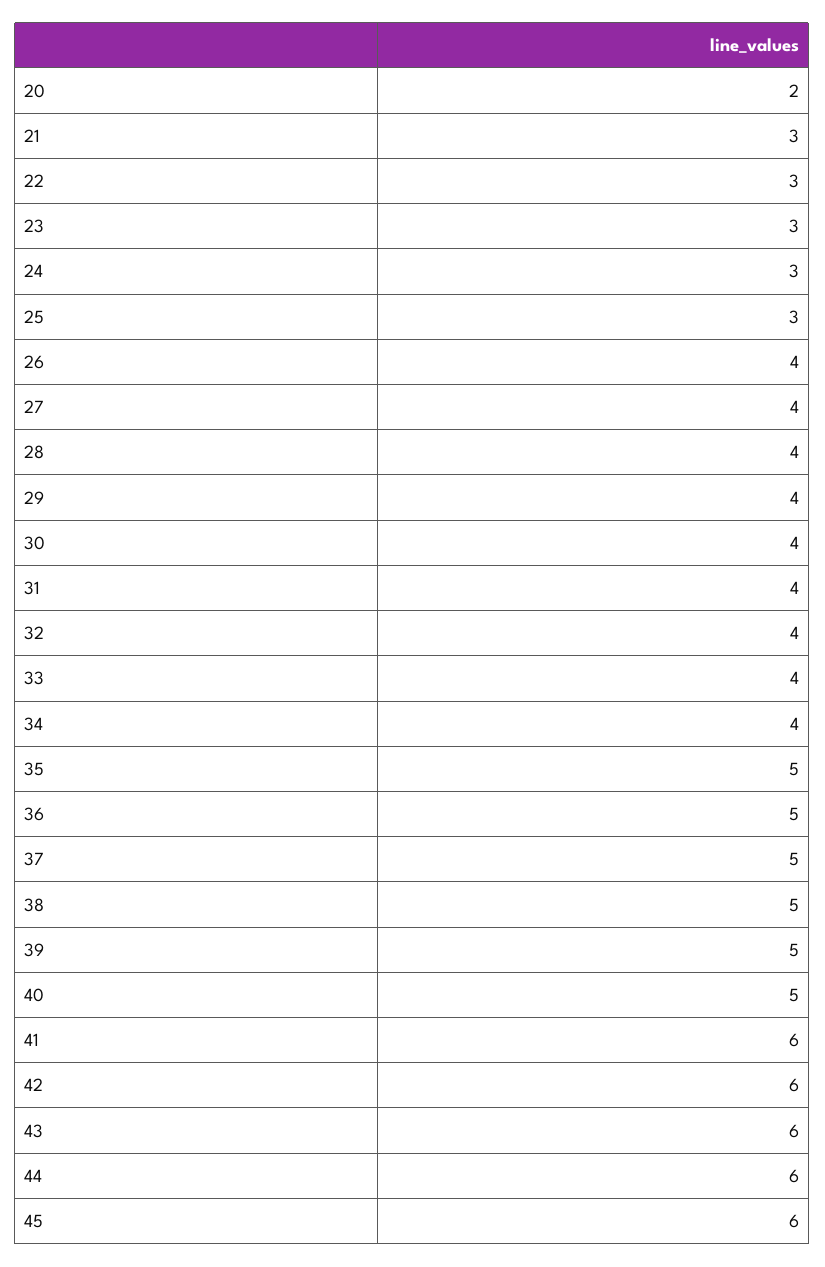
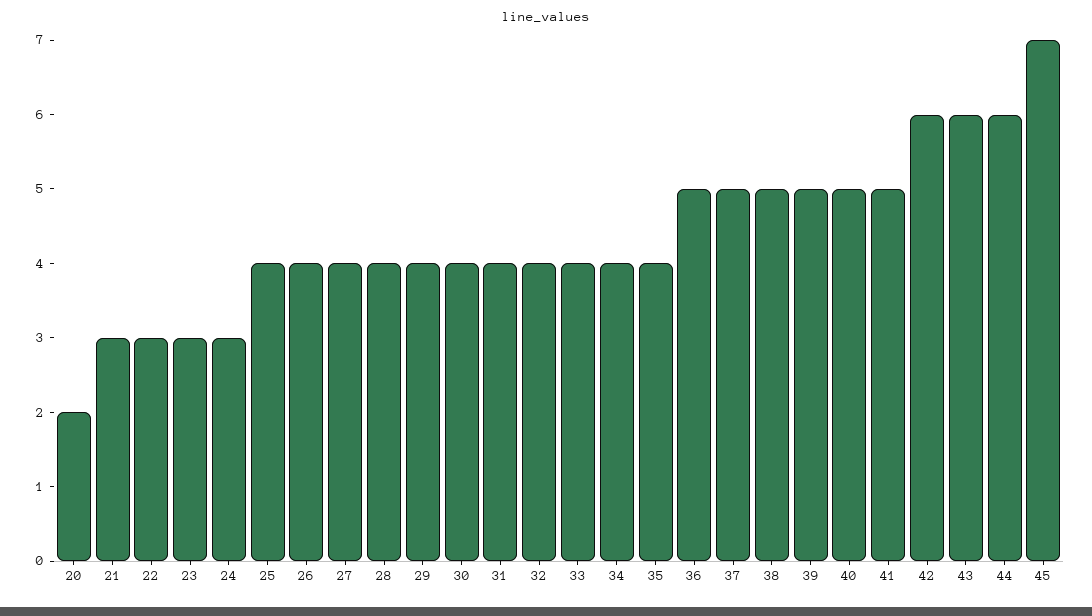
  {
    "20": 2,
    "21": 3,
    "22": 3,
    "23": 3,
    "24": 3,
-   "25": 3,
+   "25": 4,
    "26": 4,
    "27": 4,
    "28": 4,
    "29": 4,
    "30": 4,
    "31": 4,
    "32": 4,
    "33": 4,
    "34": 4,
-   "35": 5,
+   "35": 4,
    "36": 5,
    "37": 5,
    "38": 5,
    "39": 5,
    "40": 5,
-   "41": 6,
+   "41": 5,
    "42": 6,
    "43": 6,
    "44": 6,
-   "45": 6
+   "45": 7
  }

